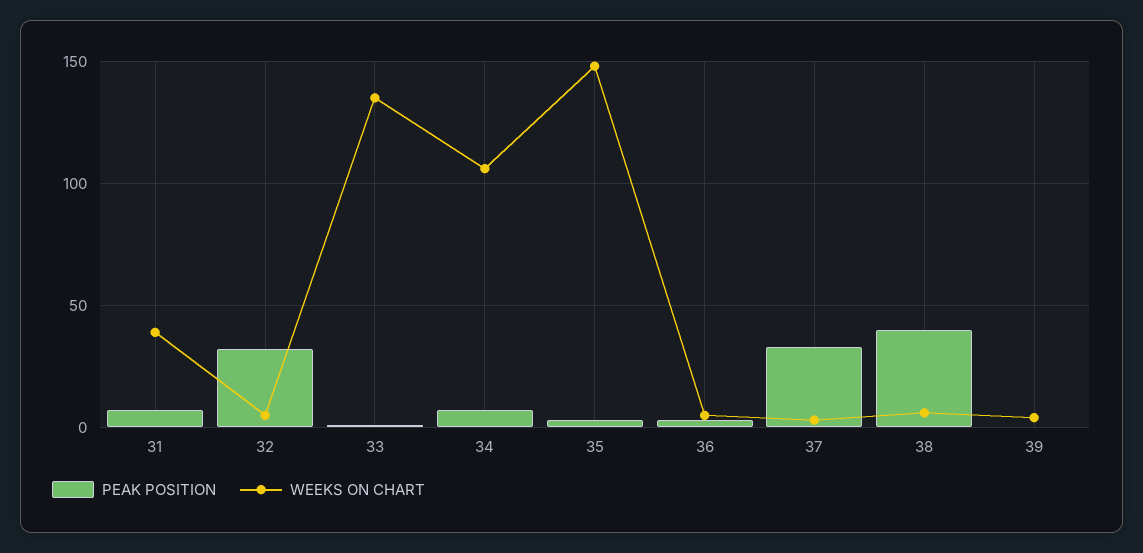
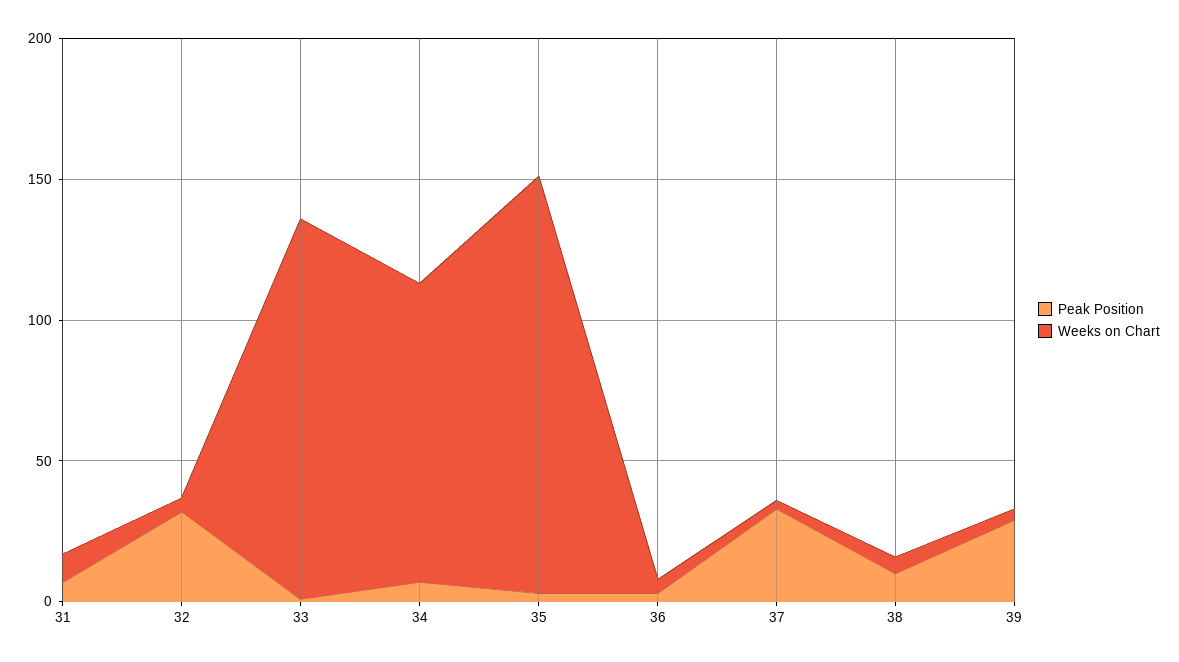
  {
    "PEAK POSITION": {
      "31": 5,
      "32": 30,
      "33": 0,
      "34": 5,
      "35": 5,
      "36": 5,
      "37": 35,
-     "38": 40,
+     "38": 10,
-     "39": 0
+     "39": 30
    },
    "WEEKS ON CHART": {
-     "31": 40,
+     "31": 10,
      "32": 5,
      "33": 135,
      "34": 105,
      "35": 150,
      "36": 5,
      "37": 5,
      "38": 5,
      "39": 5
    }
  }

